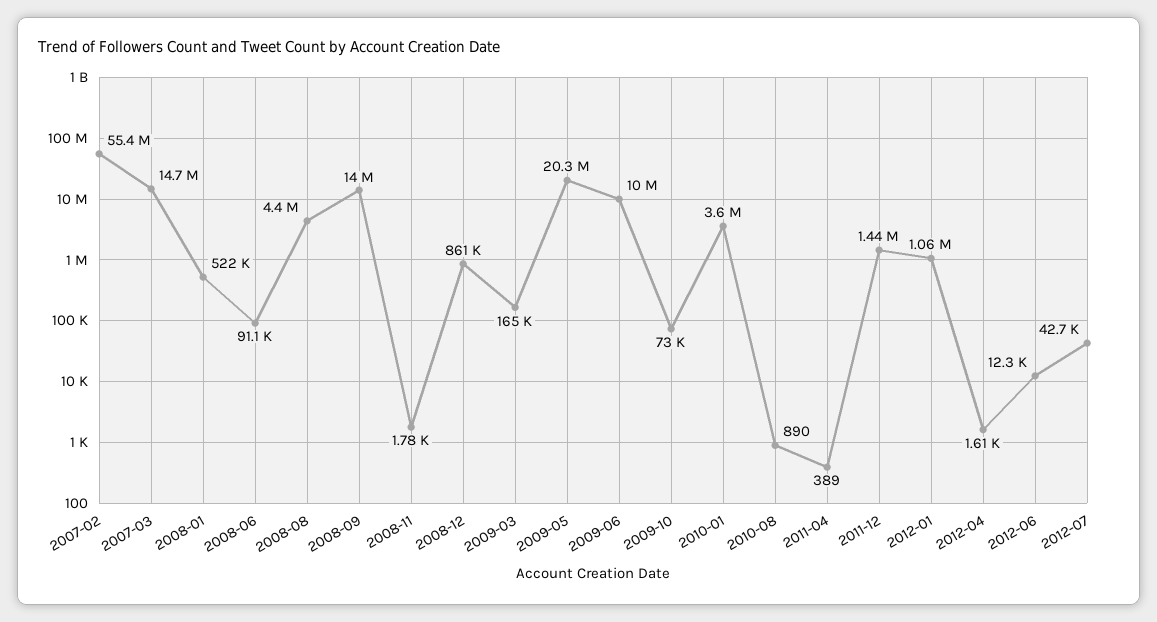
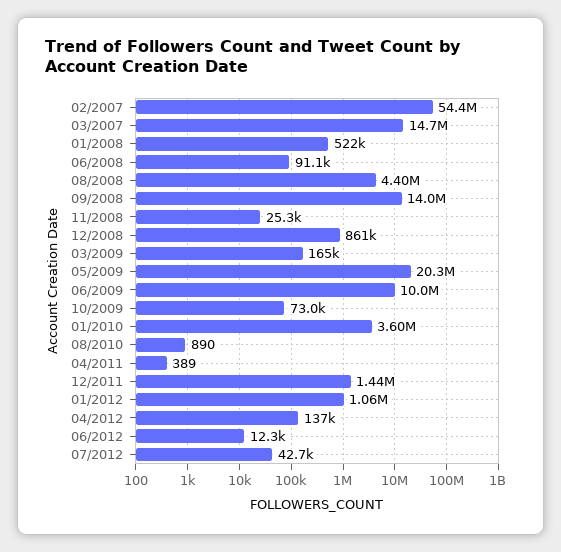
  {
-   "2007-02": 55400000,
+   "2007-02": 54400000,
    "2007-03": 14700000,
    "2008-01": 522000,
    "2008-06": 91100,
    "2008-08": 4400000,
    "2008-09": 14000000,
-   "2008-11": 1780,
+   "2008-11": 25300,
    "2008-12": 861000,
    "2009-03": 165000,
    "2009-05": 20300000,
    "2009-06": 10000000,
    "2009-10": 73000,
    "2010-01": 3600000,
    "2010-08": 890,
    "2011-04": 389,
    "2011-12": 1440000,
    "2012-01": 1060000,
-   "2012-04": 1610,
+   "2012-04": 137000,
    "2012-06": 12300,
    "2012-07": 42700
  }

